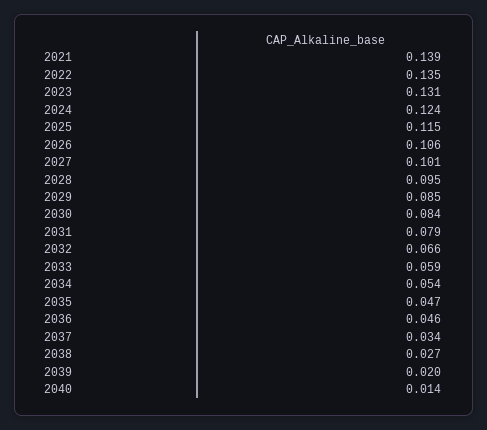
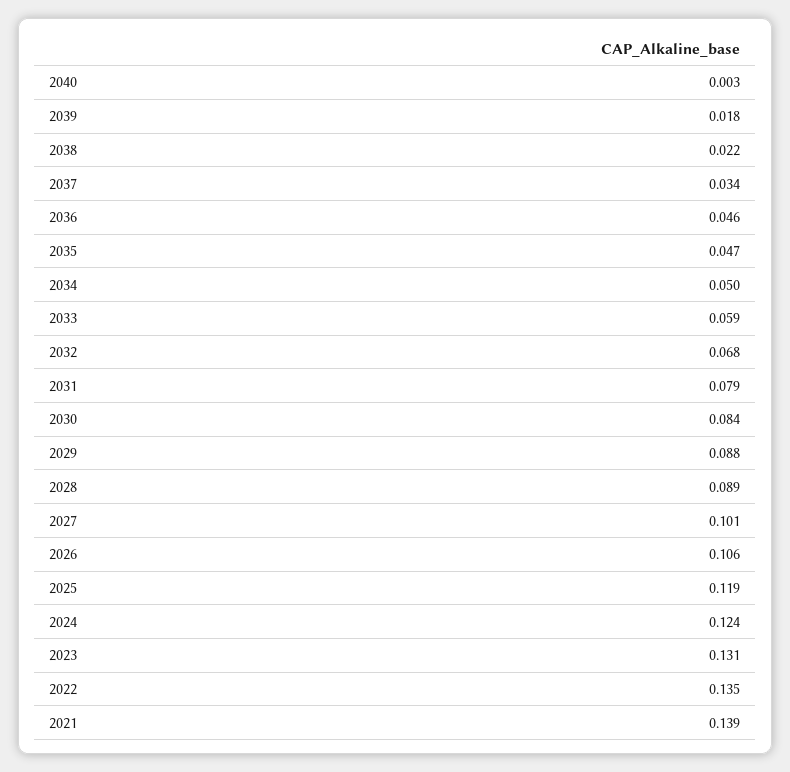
  {
    "2021": 0.139,
    "2022": 0.135,
    "2023": 0.131,
    "2024": 0.124,
-   "2025": 0.115,
+   "2025": 0.119,
    "2026": 0.106,
    "2027": 0.101,
-   "2028": 0.095,
+   "2028": 0.089,
-   "2029": 0.085,
+   "2029": 0.088,
    "2030": 0.084,
    "2031": 0.079,
-   "2032": 0.066,
+   "2032": 0.068,
    "2033": 0.059,
-   "2034": 0.054,
+   "2034": 0.05,
    "2035": 0.047,
    "2036": 0.046,
    "2037": 0.034,
-   "2038": 0.027,
+   "2038": 0.022,
-   "2039": 0.02,
+   "2039": 0.018,
-   "2040": 0.014
+   "2040": 0.003
  }

